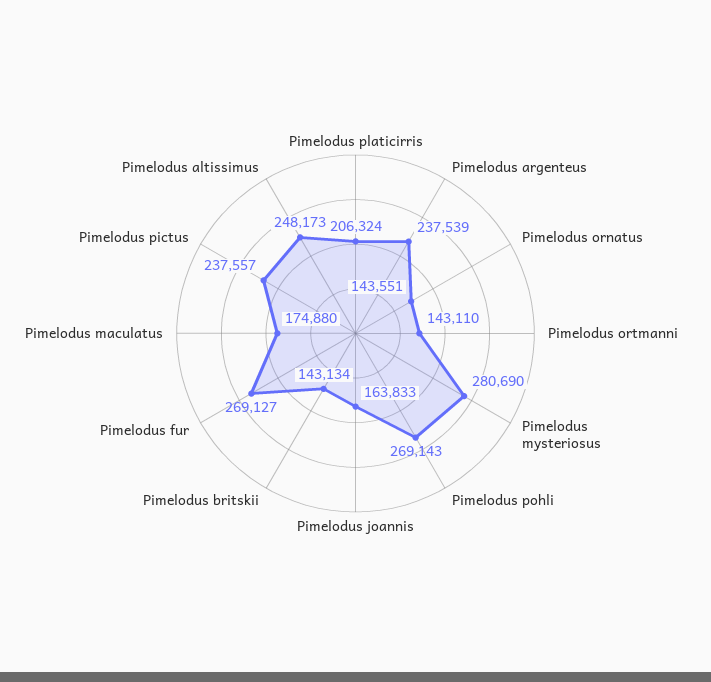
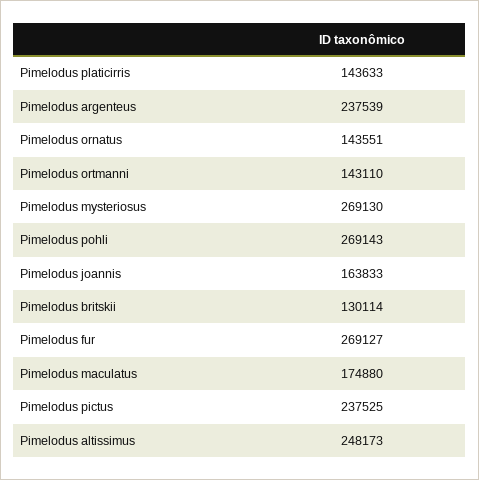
  {
-   "Pimelodus platicirris": 206324,
+   "Pimelodus platicirris": 143633,
    "Pimelodus argenteus": 237539,
    "Pimelodus ornatus": 143551,
    "Pimelodus ortmanni": 143110,
-   "Pimelodus mysteriosus": 280690,
+   "Pimelodus mysteriosus": 269130,
    "Pimelodus pohli": 269143,
    "Pimelodus joannis": 163833,
-   "Pimelodus britskii": 143134,
+   "Pimelodus britskii": 130114,
    "Pimelodus fur": 269127,
    "Pimelodus maculatus": 174880,
-   "Pimelodus pictus": 237557,
+   "Pimelodus pictus": 237525,
    "Pimelodus altissimus": 248173
  }

